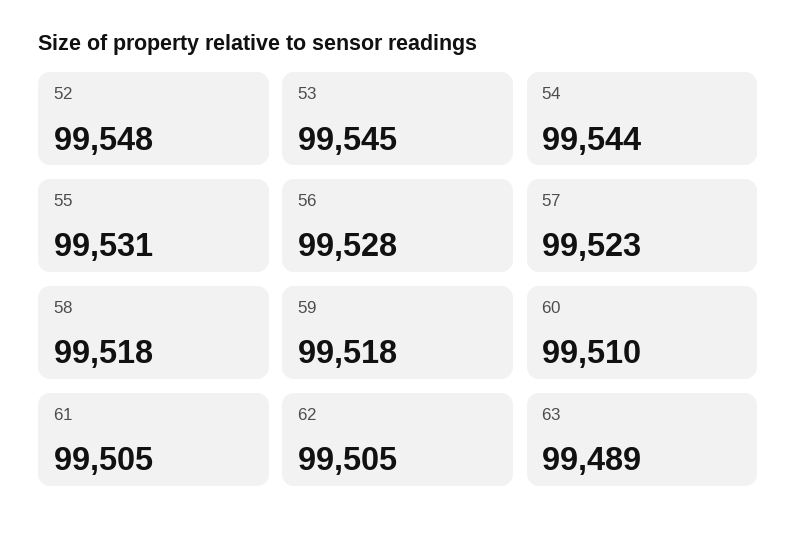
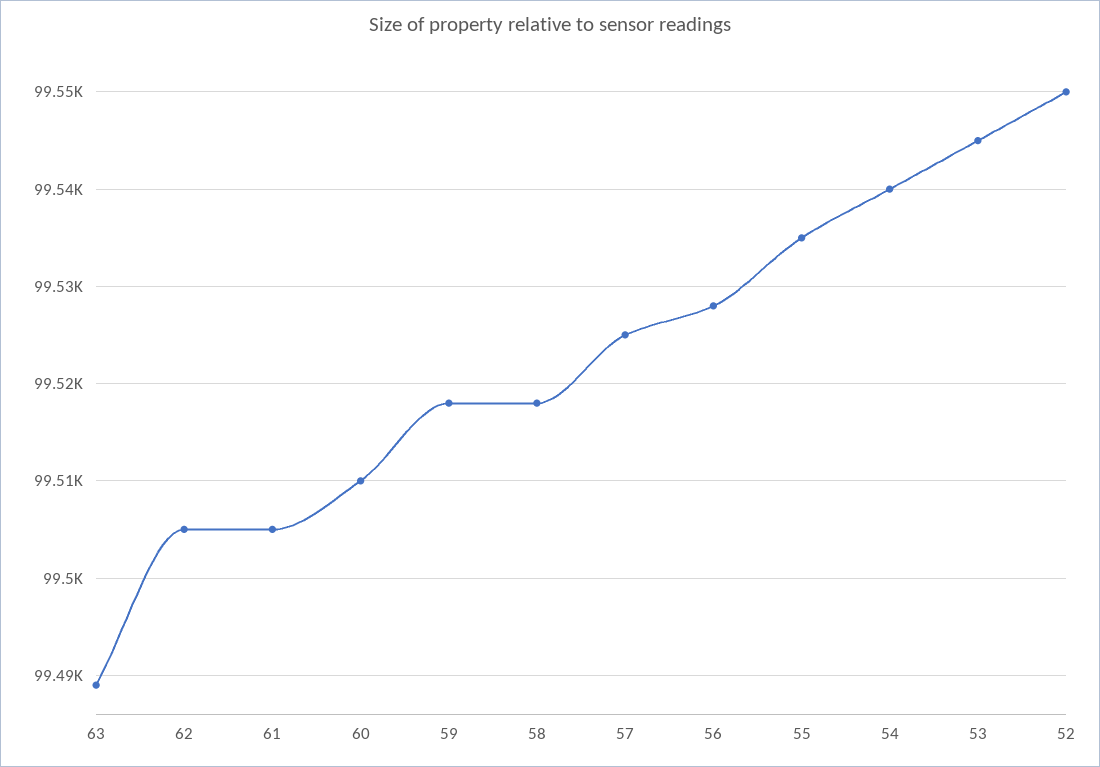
  {
-   "52": 99548,
+   "52": 99550,
    "53": 99545,
-   "54": 99544,
+   "54": 99540,
-   "55": 99531,
+   "55": 99535,
    "56": 99528,
-   "57": 99523,
+   "57": 99525,
    "58": 99518,
    "59": 99518,
    "60": 99510,
    "61": 99505,
    "62": 99505,
    "63": 99489
  }

